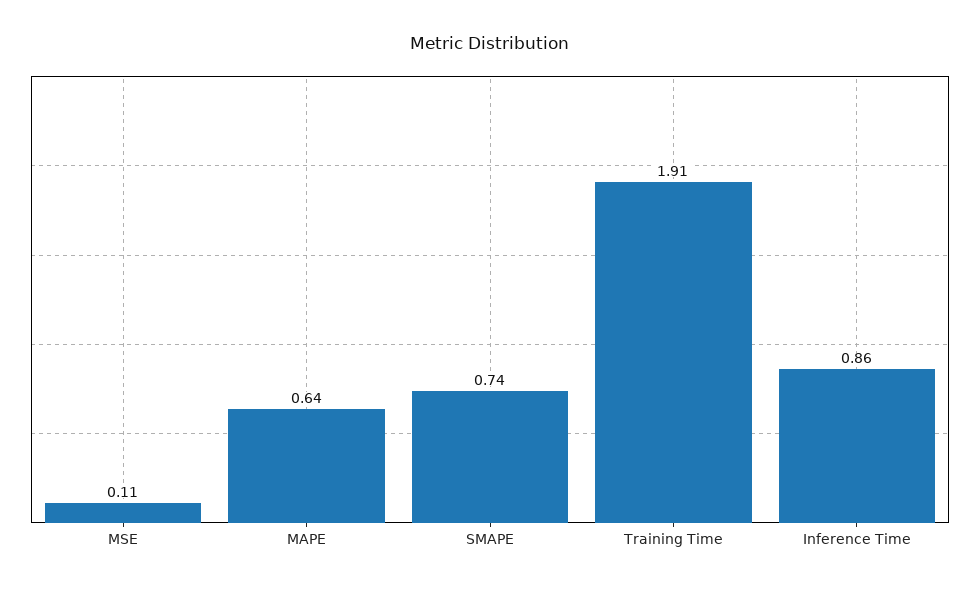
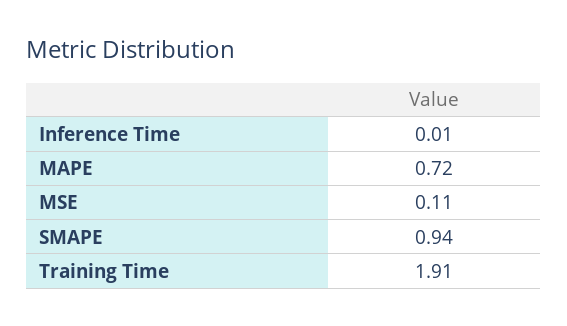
  {
    "MSE": 0.11,
-   "MAPE": 0.64,
+   "MAPE": 0.72,
-   "SMAPE": 0.74,
+   "SMAPE": 0.94,
    "Training Time": 1.91,
-   "Inference Time": 0.86
+   "Inference Time": 0.01
  }

